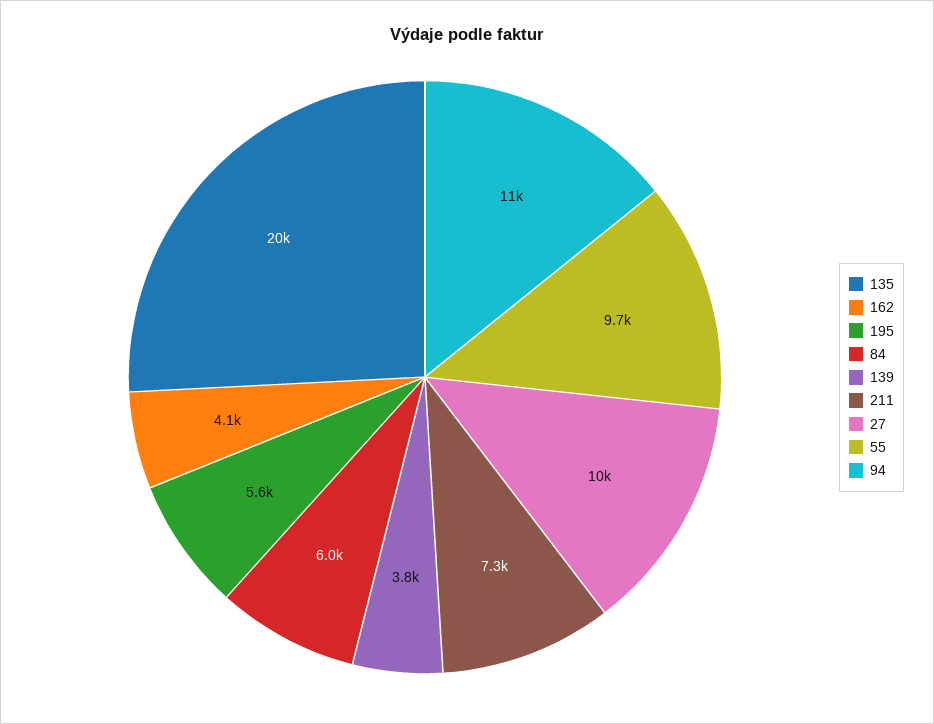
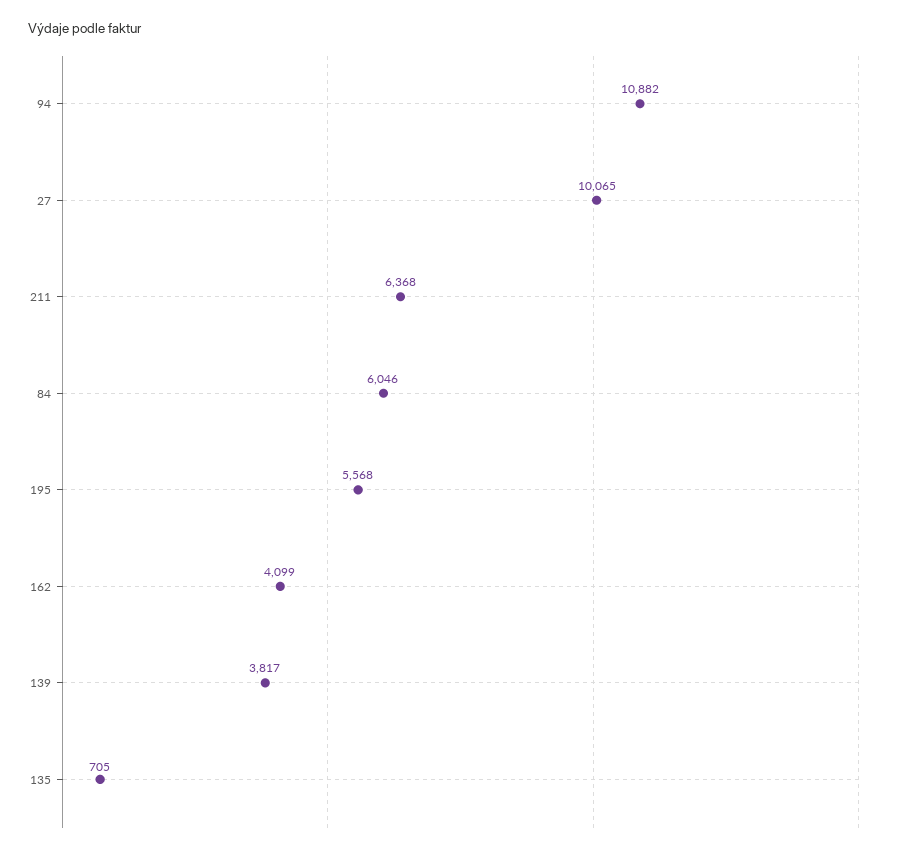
  {
-   "135": 20000,
+   "135": 705,
    "162": 4099,
    "195": 5568,
    "84": 6046,
    "139": 3817,
-   "211": 7300,
+   "211": 6368,
    "27": 10065,
-   "55": 9700,
    "94": 10882
  }

